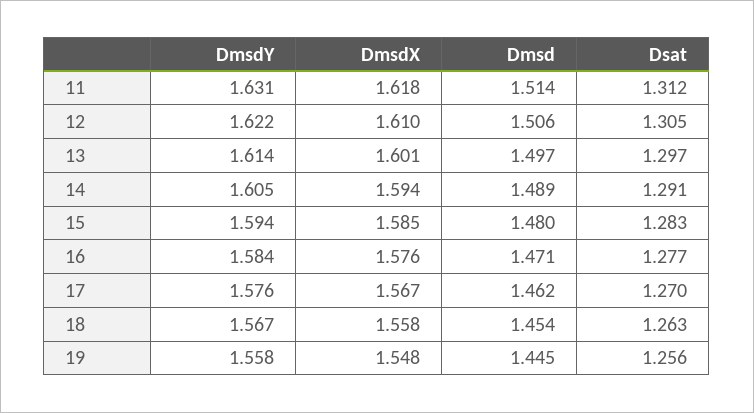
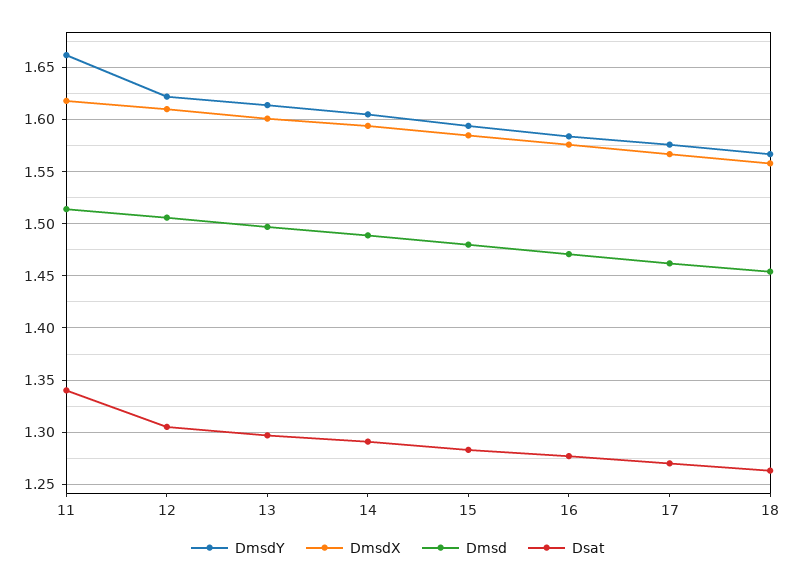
  {
    "DmsdY": {
-     "11": 1.631,
+     "11": 1.66,
      "12": 1.622,
      "13": 1.614,
      "14": 1.605,
      "15": 1.594,
      "16": 1.584,
      "17": 1.576,
-     "18": 1.567,
+     "18": 1.567
-     "19": 1.558
    },
    "DmsdX": {
      "11": 1.618,
      "12": 1.61,
      "13": 1.601,
      "14": 1.594,
      "15": 1.585,
      "16": 1.576,
      "17": 1.567,
-     "18": 1.558,
+     "18": 1.558
-     "19": 1.548
    },
    "Dmsd": {
      "11": 1.514,
      "12": 1.506,
      "13": 1.497,
      "14": 1.489,
      "15": 1.48,
      "16": 1.471,
      "17": 1.462,
-     "18": 1.454,
+     "18": 1.454
-     "19": 1.445
    },
    "Dsat": {
-     "11": 1.312,
+     "11": 1.34,
      "12": 1.305,
      "13": 1.297,
      "14": 1.291,
      "15": 1.283,
      "16": 1.277,
      "17": 1.27,
-     "18": 1.263,
+     "18": 1.263
-     "19": 1.256
    }
  }

